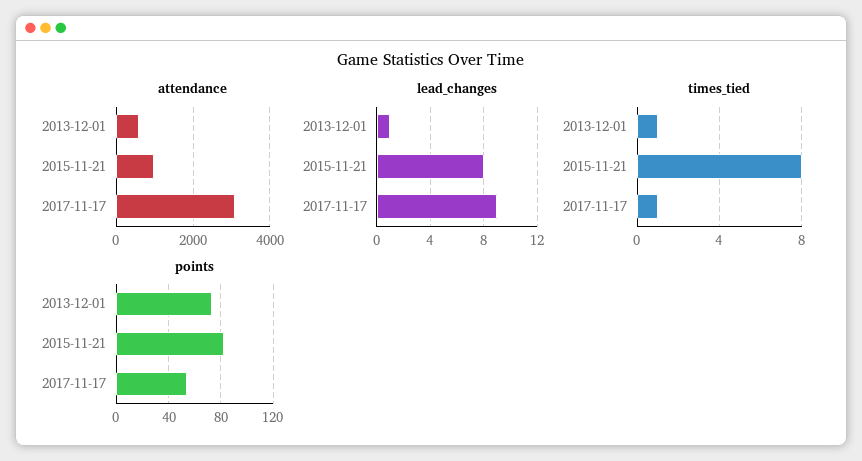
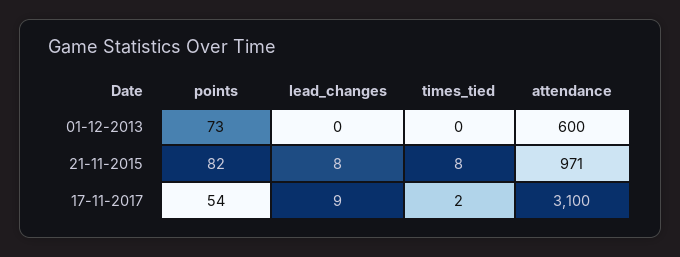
  {
    "attendance": {
      "2013-12-01": 600,
      "2015-11-21": 971,
      "2017-11-17": 3100
    },
    "lead_changes": {
-     "2013-12-01": 1,
+     "2013-12-01": 0,
      "2015-11-21": 8,
      "2017-11-17": 9
    },
    "times_tied": {
-     "2013-12-01": 1,
+     "2013-12-01": 0,
      "2015-11-21": 8,
-     "2017-11-17": 1
+     "2017-11-17": 2
    },
    "points": {
      "2013-12-01": 73,
      "2015-11-21": 82,
      "2017-11-17": 54
    }
  }

